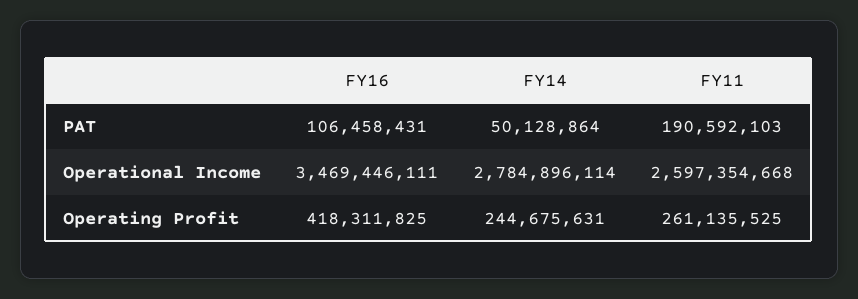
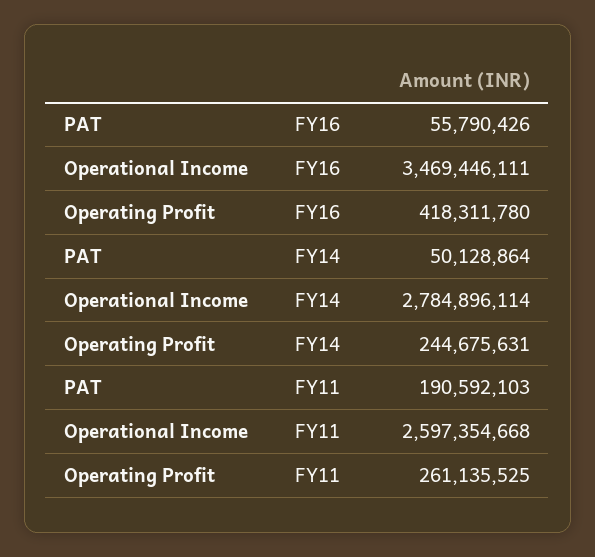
  {
    "FY16": {
-     "PAT": 106458431,
+     "PAT": 55790426,
      "Operational Income": 3469446111,
-     "Operating Profit": 418311825
+     "Operating Profit": 418311780
    },
    "FY14": {
      "PAT": 50128864,
      "Operational Income": 2784896114,
      "Operating Profit": 244675631
    },
    "FY11": {
      "PAT": 190592103,
      "Operational Income": 2597354668,
      "Operating Profit": 261135525
    }
  }

